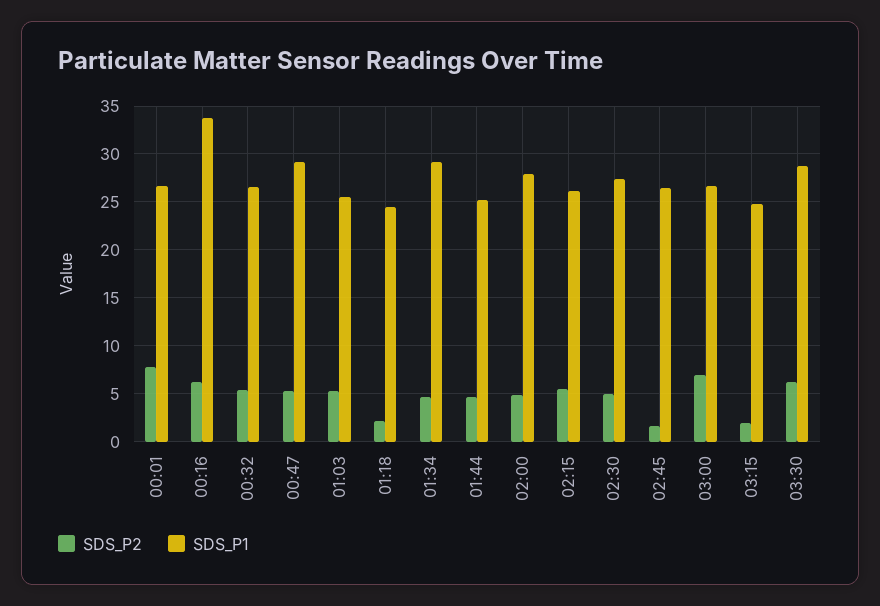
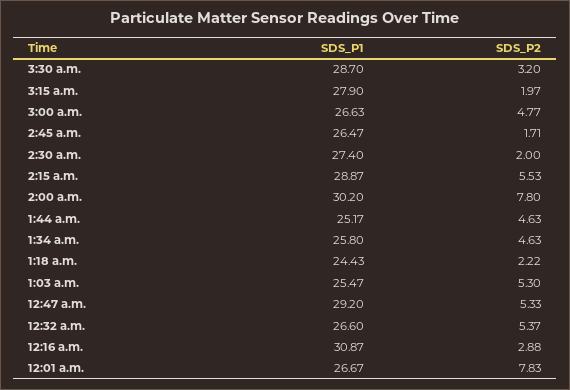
  {
    "SDS_P2": {
      "00:01": 7.83,
-     "00:16": 6,
+     "00:16": 2.88,
      "00:32": 5.37,
      "00:47": 5.33,
      "01:03": 5.3,
      "01:18": 2.22,
      "01:34": 4.63,
      "01:44": 4.63,
-     "02:00": 5,
+     "02:00": 7.8,
      "02:15": 5.53,
-     "02:30": 5,
+     "02:30": 2,
      "02:45": 1.71,
-     "03:00": 7,
+     "03:00": 4.77,
      "03:15": 1.97,
-     "03:30": 6
+     "03:30": 3.2
    },
    "SDS_P1": {
      "00:01": 26.67,
-     "00:16": 34,
+     "00:16": 30.87,
      "00:32": 26.6,
      "00:47": 29.2,
      "01:03": 25.47,
      "01:18": 24.43,
-     "01:34": 29,
+     "01:34": 25.8,
      "01:44": 25.17,
-     "02:00": 28,
+     "02:00": 30.2,
-     "02:15": 26,
+     "02:15": 28.87,
      "02:30": 27.4,
      "02:45": 26.47,
      "03:00": 26.63,
-     "03:15": 25,
+     "03:15": 27.9,
      "03:30": 28.7
    }
  }

